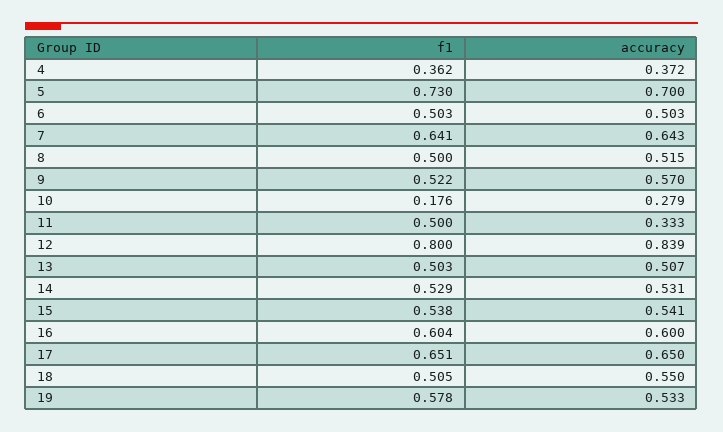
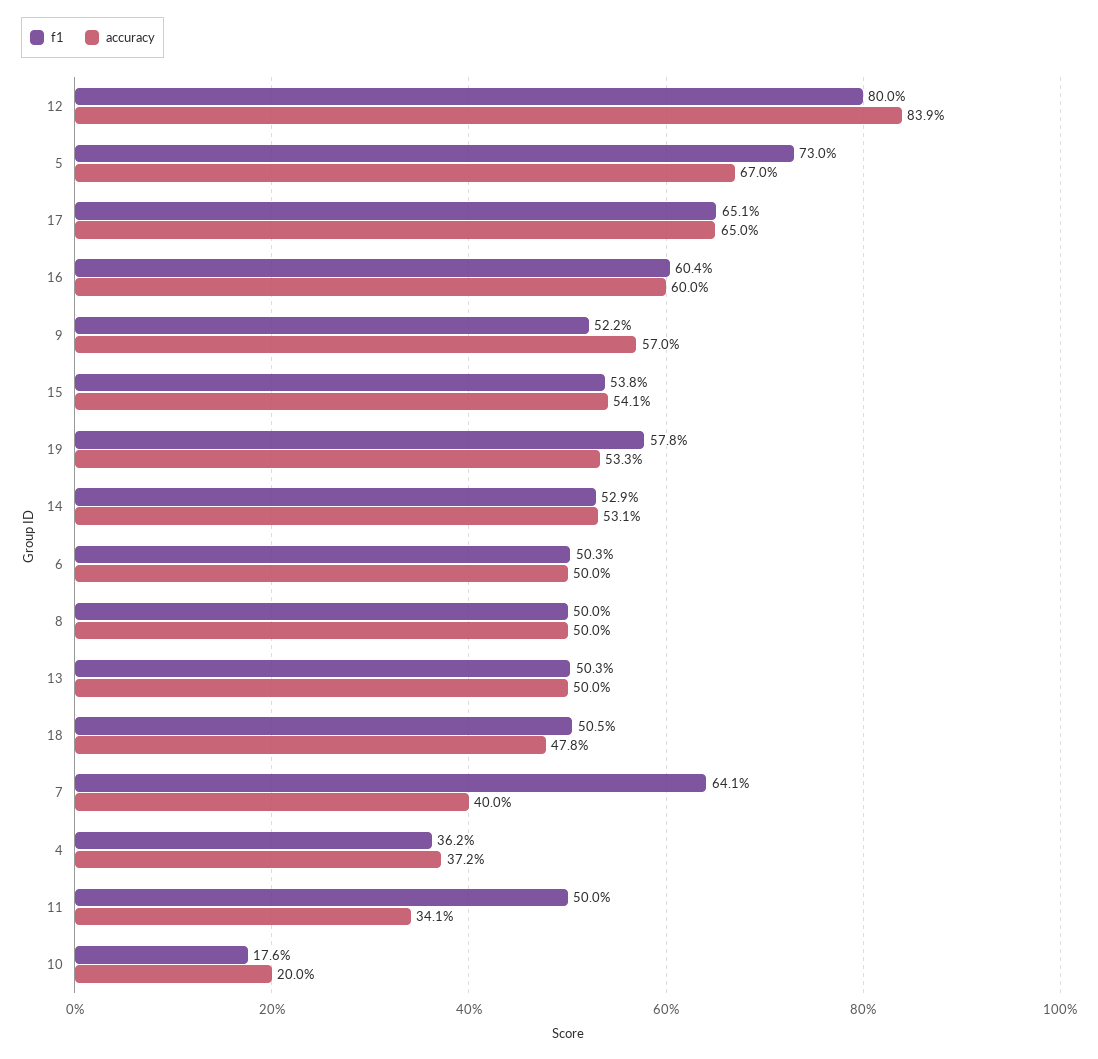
  {
    "f1": {
      "4": 0.362,
      "5": 0.73,
      "6": 0.503,
      "7": 0.641,
      "8": 0.5,
      "9": 0.522,
      "10": 0.176,
      "11": 0.5,
      "12": 0.8,
      "13": 0.503,
      "14": 0.529,
      "15": 0.538,
      "16": 0.604,
      "17": 0.651,
      "18": 0.505,
      "19": 0.578
    },
    "accuracy": {
      "4": 0.372,
-     "5": 0.7,
+     "5": 0.67,
-     "6": 0.503,
+     "6": 0.5,
-     "7": 0.643,
+     "7": 0.4,
-     "8": 0.515,
+     "8": 0.5,
      "9": 0.57,
-     "10": 0.279,
+     "10": 0.2,
-     "11": 0.333,
+     "11": 0.341,
      "12": 0.839,
-     "13": 0.507,
+     "13": 0.5,
      "14": 0.531,
      "15": 0.541,
      "16": 0.6,
      "17": 0.65,
-     "18": 0.55,
+     "18": 0.478,
      "19": 0.533
    }
  }

